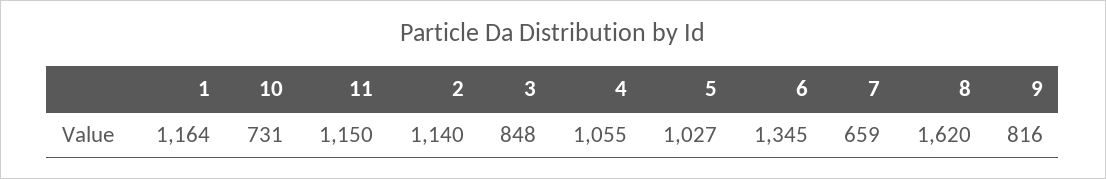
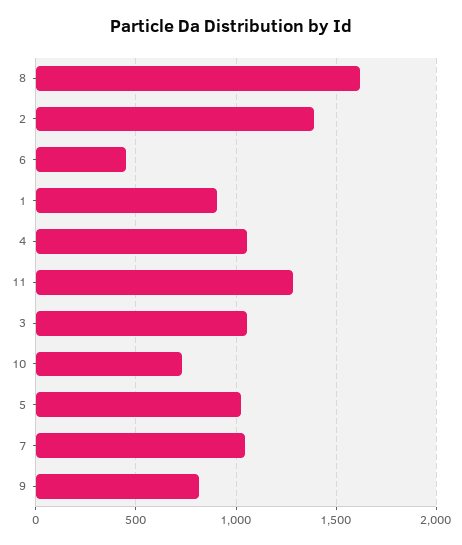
  {
-   "1": 1164,
+   "1": 900,
    "10": 731,
-   "11": 1150,
+   "11": 1300,
-   "2": 1140,
+   "2": 1400,
-   "3": 848,
+   "3": 1050,
    "4": 1055,
    "5": 1027,
-   "6": 1345,
+   "6": 450,
-   "7": 659,
+   "7": 1050,
    "8": 1620,
    "9": 816
  }

